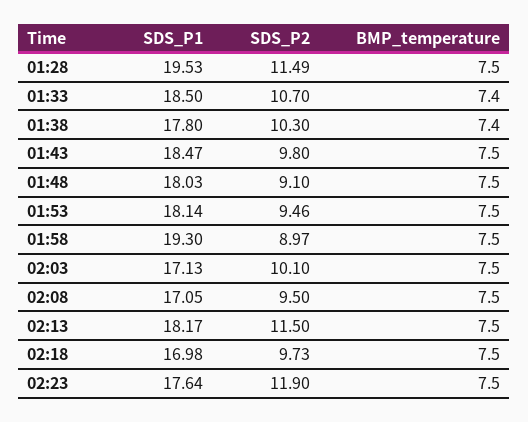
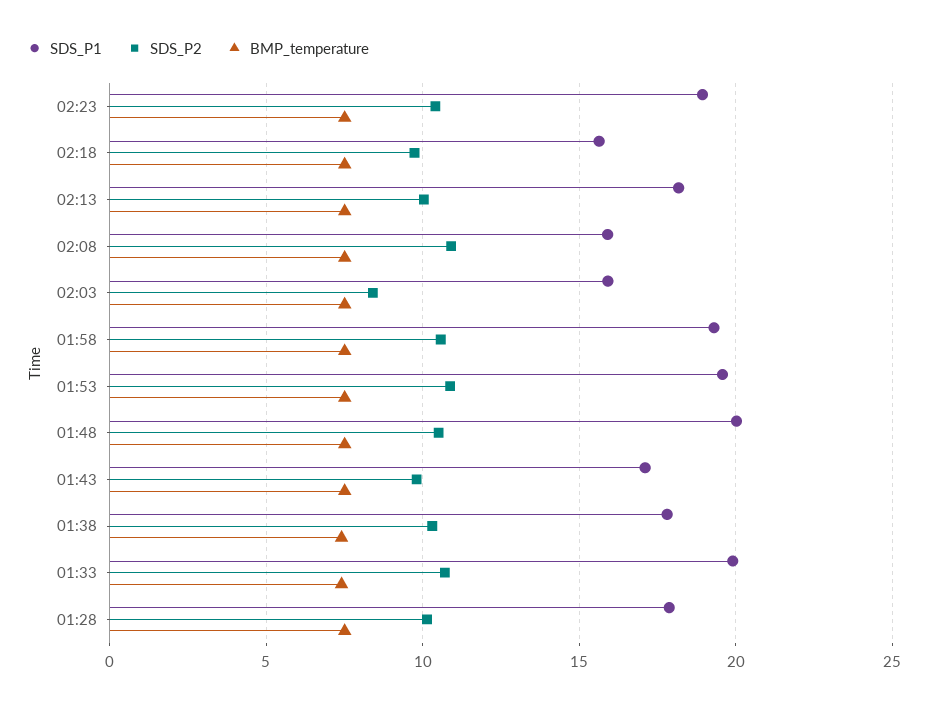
  {
    "SDS_P1": {
-     "01:28": 19.53,
+     "01:28": 18,
-     "01:33": 18.5,
+     "01:33": 20,
      "01:38": 17.8,
-     "01:43": 18.47,
+     "01:43": 17,
-     "01:48": 18.03,
+     "01:48": 20,
-     "01:53": 18.14,
+     "01:53": 19.5,
      "01:58": 19.3,
-     "02:03": 17.13,
+     "02:03": 16,
-     "02:08": 17.05,
+     "02:08": 16,
      "02:13": 18.17,
-     "02:18": 16.98,
+     "02:18": 15.5,
-     "02:23": 17.64
+     "02:23": 19
    },
    "SDS_P2": {
-     "01:28": 11.49,
+     "01:28": 10,
      "01:33": 10.7,
      "01:38": 10.3,
      "01:43": 9.8,
-     "01:48": 9.1,
+     "01:48": 10.5,
-     "01:53": 9.46,
+     "01:53": 11,
-     "01:58": 8.97,
+     "01:58": 10.5,
-     "02:03": 10.1,
+     "02:03": 8.5,
-     "02:08": 9.5,
+     "02:08": 11,
-     "02:13": 11.5,
+     "02:13": 10,
      "02:18": 9.73,
-     "02:23": 11.9
+     "02:23": 10.5
    },
    "BMP_temperature": {
      "01:28": 7.5,
      "01:33": 7.4,
      "01:38": 7.4,
      "01:43": 7.5,
      "01:48": 7.5,
      "01:53": 7.5,
      "01:58": 7.5,
      "02:03": 7.5,
      "02:08": 7.5,
      "02:13": 7.5,
      "02:18": 7.5,
      "02:23": 7.5
    }
  }

